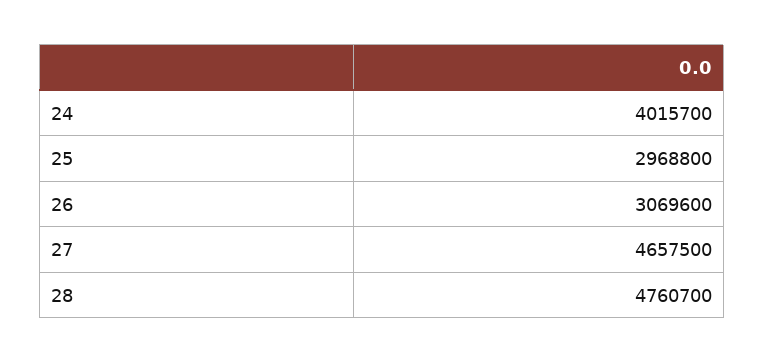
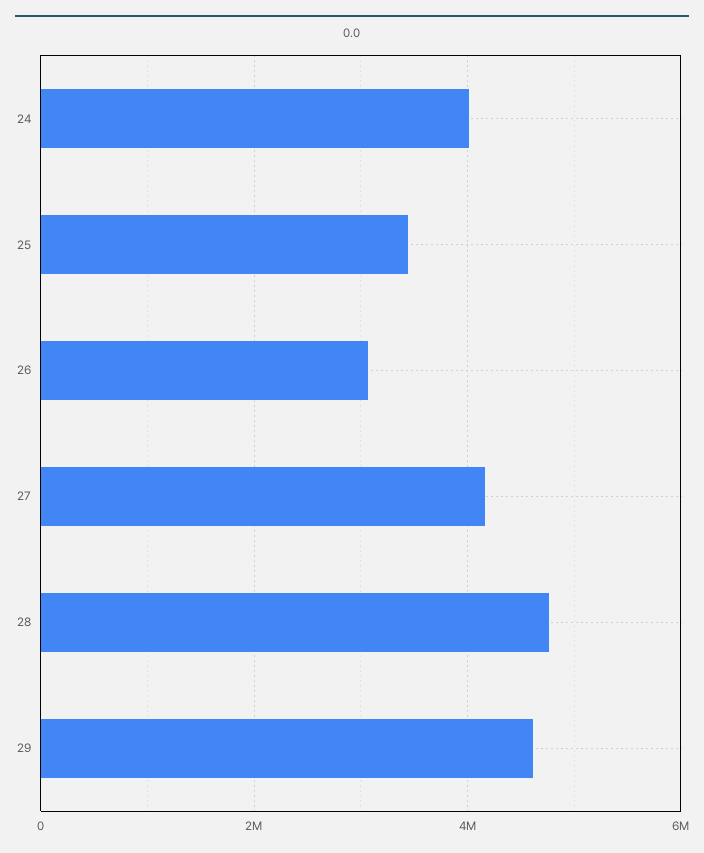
  {
    "24": 4015700,
-   "25": 2968800,
+   "25": 3400000,
    "26": 3069600,
-   "27": 4657500,
+   "27": 4200000,
-   "28": 4760700
+   "28": 4760700,
+   "29": 4600000
  }

